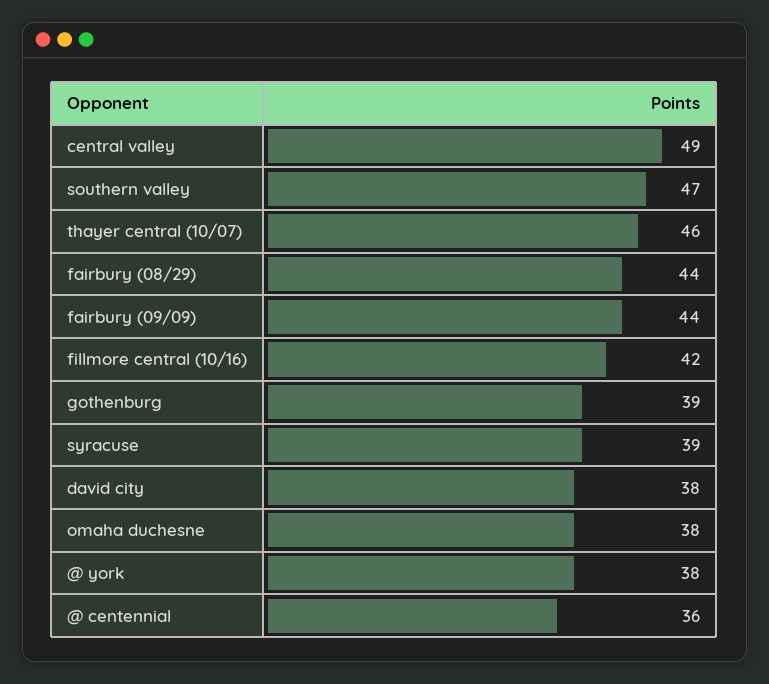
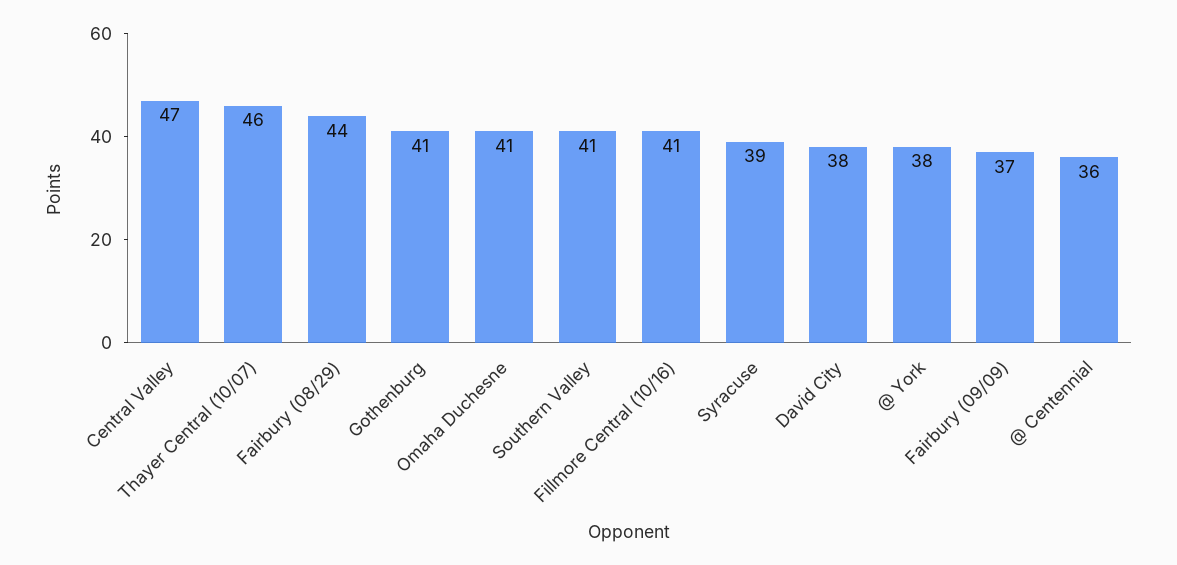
  {
-   "central valley": 49,
+   "central valley": 47,
-   "southern valley": 47,
+   "southern valley": 41,
    "thayer central (10/07)": 46,
    "fairbury (08/29)": 44,
-   "fairbury (09/09)": 44,
+   "fairbury (09/09)": 37,
-   "fillmore central (10/16)": 42,
+   "fillmore central (10/16)": 41,
-   "gothenburg": 39,
+   "gothenburg": 41,
    "syracuse": 39,
    "david city": 38,
-   "omaha duchesne": 38,
+   "omaha duchesne": 41,
    "@ york": 38,
    "@ centennial": 36
  }

